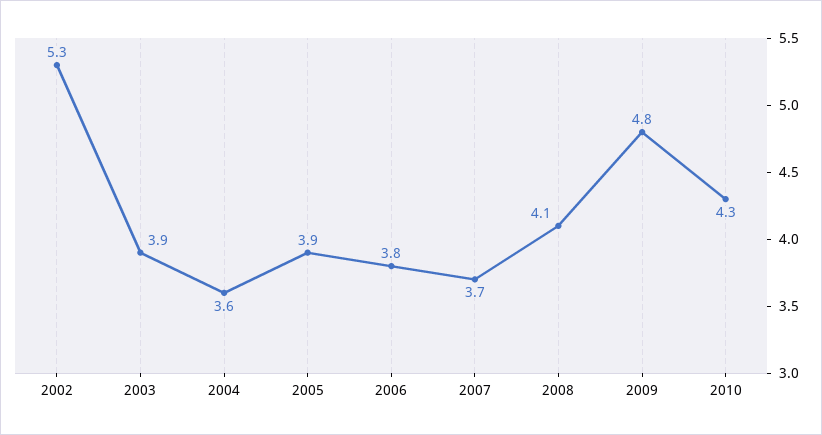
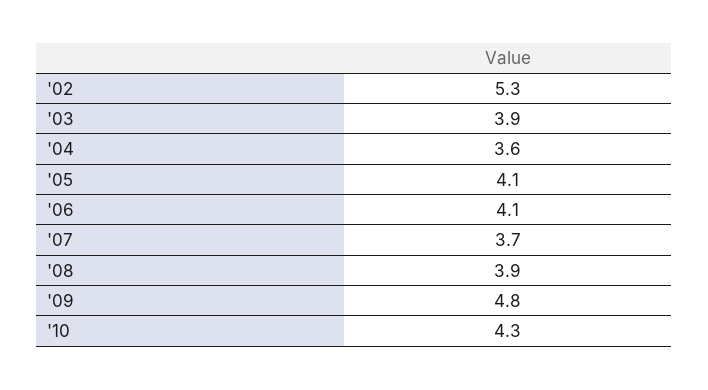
  {
    "2002": 5.3,
    "2003": 3.9,
    "2004": 3.6,
-   "2005": 3.9,
+   "2005": 4.1,
-   "2006": 3.8,
+   "2006": 4.1,
    "2007": 3.7,
-   "2008": 4.1,
+   "2008": 3.9,
    "2009": 4.8,
    "2010": 4.3
  }

